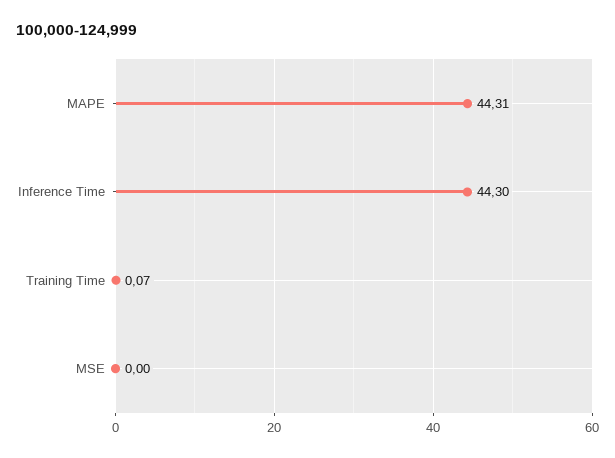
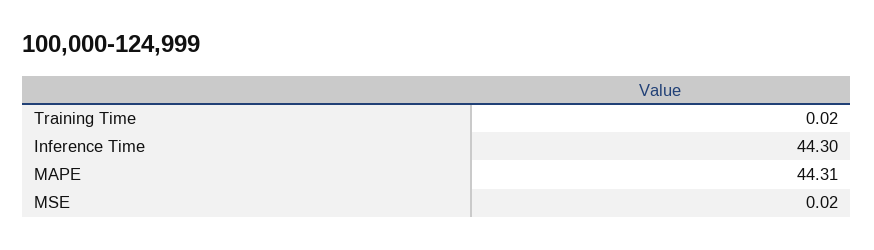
  {
    "MAPE": 44.31,
    "Inference Time": 44.3,
-   "Training Time": 0.07,
+   "Training Time": 0.02,
-   "MSE": 0
+   "MSE": 0.02
  }

